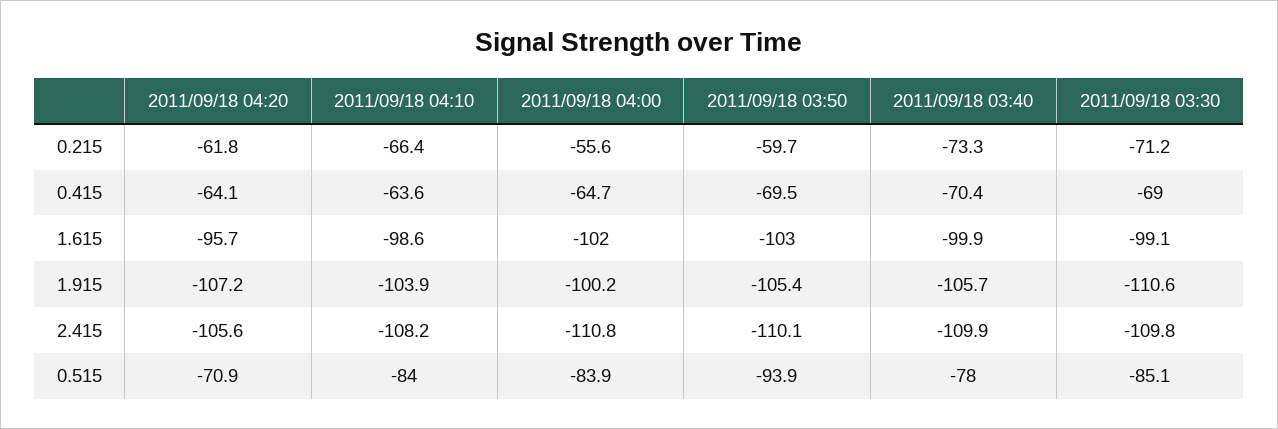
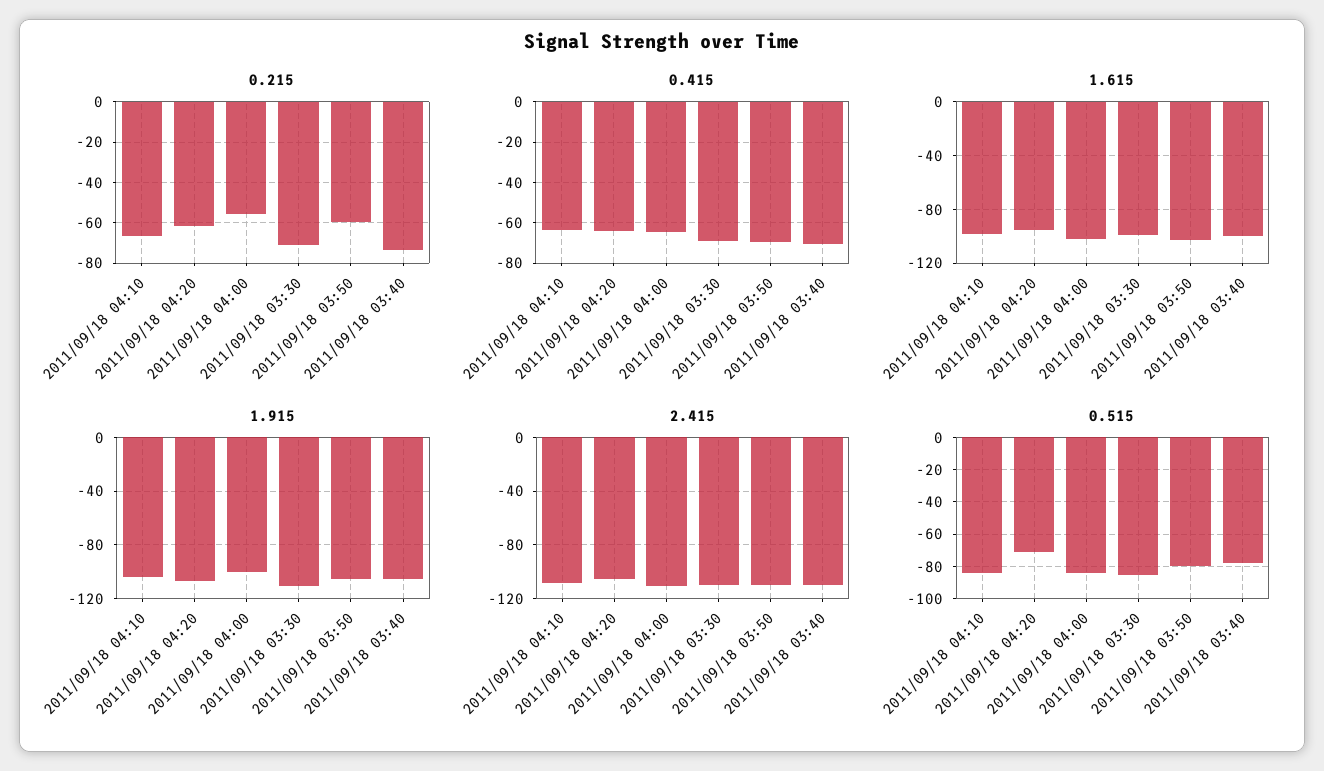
  {
    "0.215": {
      "2011/09/18 04:20": -61.8,
      "2011/09/18 04:10": -66.4,
      "2011/09/18 04:00": -55.6,
      "2011/09/18 03:50": -59.7,
      "2011/09/18 03:40": -73.3,
      "2011/09/18 03:30": -71.2
    },
    "0.415": {
      "2011/09/18 04:20": -64.1,
      "2011/09/18 04:10": -63.6,
      "2011/09/18 04:00": -64.7,
      "2011/09/18 03:50": -69.5,
      "2011/09/18 03:40": -70.4,
      "2011/09/18 03:30": -69
    },
    "1.615": {
      "2011/09/18 04:20": -95.7,
      "2011/09/18 04:10": -98.6,
      "2011/09/18 04:00": -102,
      "2011/09/18 03:50": -103,
      "2011/09/18 03:40": -99.9,
      "2011/09/18 03:30": -99.1
    },
    "1.915": {
      "2011/09/18 04:20": -107.2,
      "2011/09/18 04:10": -103.9,
      "2011/09/18 04:00": -100.2,
      "2011/09/18 03:50": -105.4,
      "2011/09/18 03:40": -105.7,
      "2011/09/18 03:30": -110.6
    },
    "2.415": {
      "2011/09/18 04:20": -105.6,
      "2011/09/18 04:10": -108.2,
      "2011/09/18 04:00": -110.8,
      "2011/09/18 03:50": -110.1,
      "2011/09/18 03:40": -109.9,
      "2011/09/18 03:30": -109.8
    },
    "0.515": {
      "2011/09/18 04:20": -70.9,
      "2011/09/18 04:10": -84,
      "2011/09/18 04:00": -83.9,
-     "2011/09/18 03:50": -93.9,
+     "2011/09/18 03:50": -80,
      "2011/09/18 03:40": -78,
      "2011/09/18 03:30": -85.1
    }
  }

